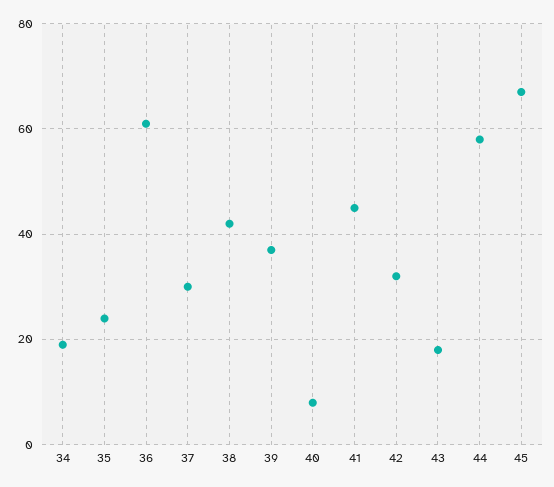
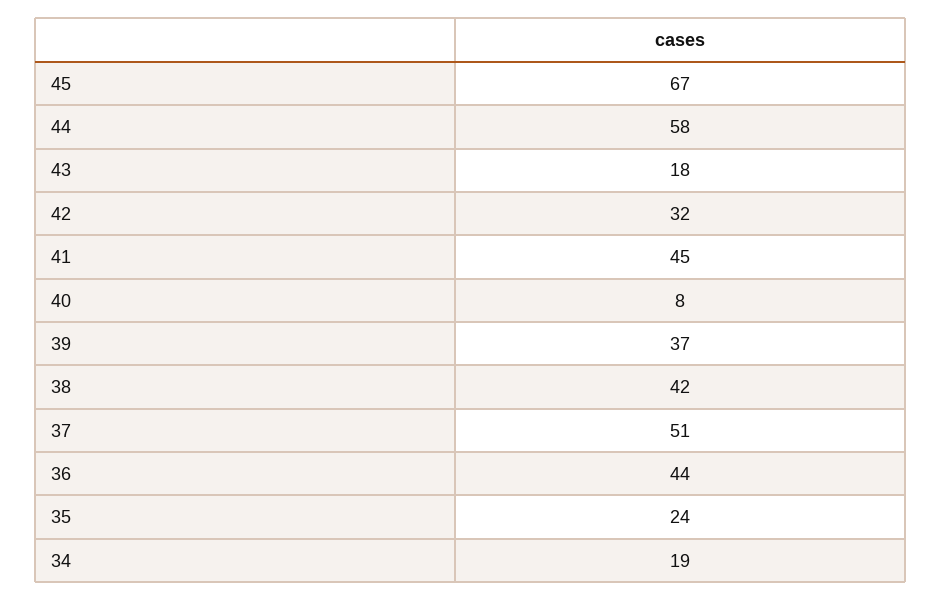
  {
    "34": 19,
    "35": 24,
-   "36": 60,
+   "36": 44,
-   "37": 30,
+   "37": 51,
    "38": 42,
    "39": 37,
    "40": 8,
    "41": 45,
    "42": 32,
    "43": 18,
    "44": 58,
    "45": 67
  }

